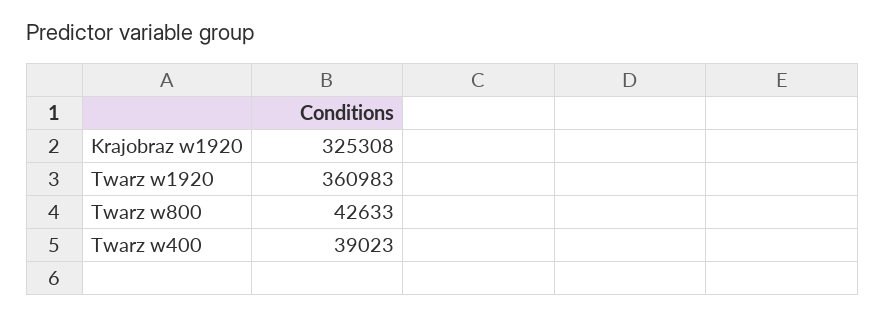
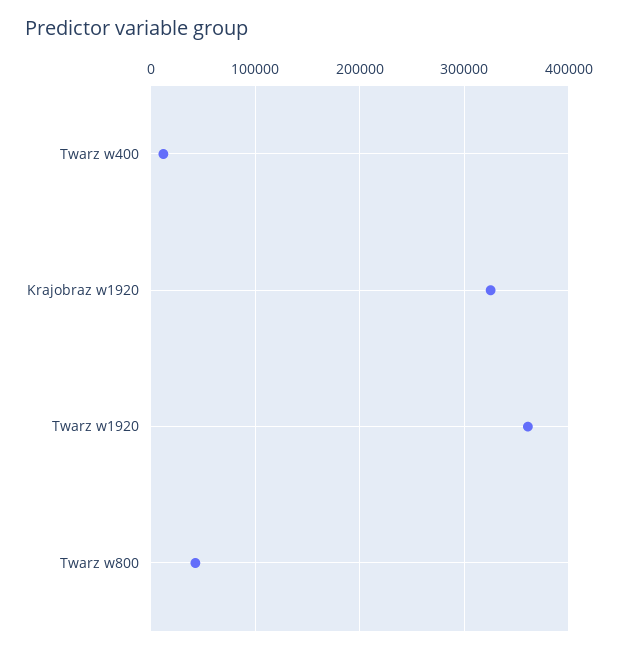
  {
    "Krajobraz w1920": 325308,
    "Twarz w1920": 360983,
    "Twarz w800": 42633,
-   "Twarz w400": 39023
+   "Twarz w400": 10000
  }

